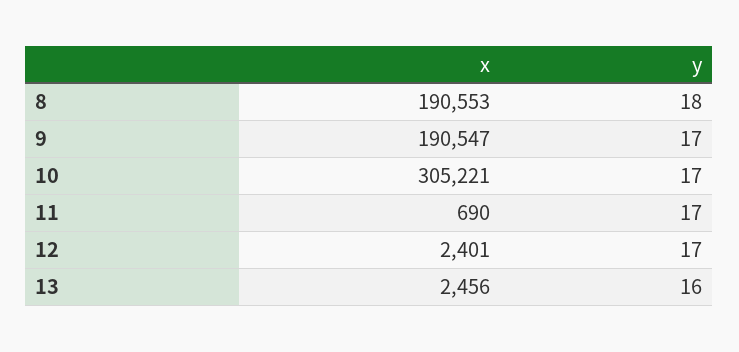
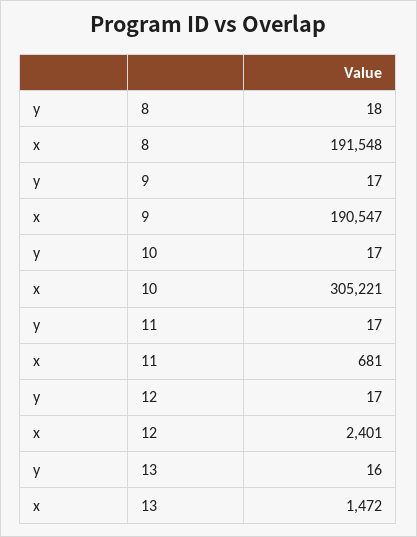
  {
    "x": {
-     "8": 190553,
+     "8": 191548,
      "9": 190547,
      "10": 305221,
-     "11": 690,
+     "11": 681,
      "12": 2401,
-     "13": 2456
+     "13": 1472
    },
    "y": {
      "8": 18,
      "9": 17,
      "10": 17,
      "11": 17,
      "12": 17,
      "13": 16
    }
  }

